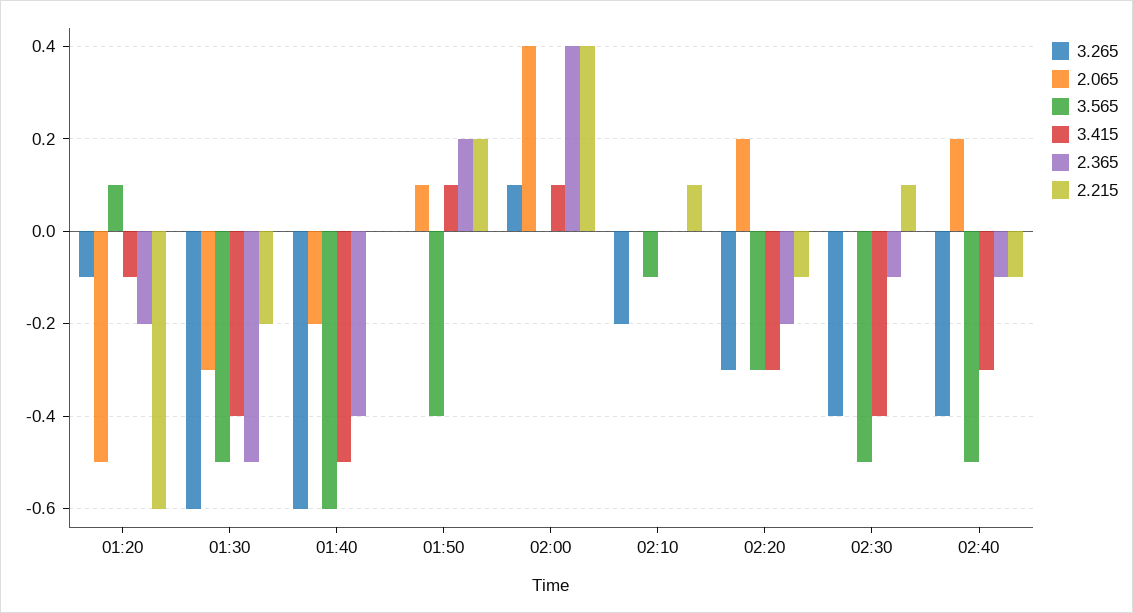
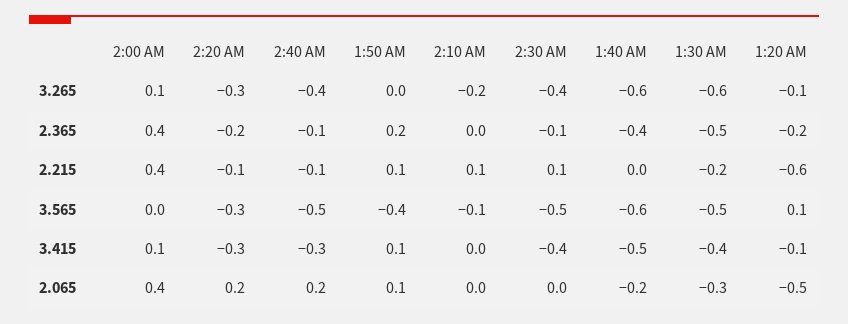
  {
    "3.265": {
      "01:20": -0.1,
      "01:30": -0.6,
      "01:40": -0.6,
      "01:50": 0,
      "02:00": 0.1,
      "02:10": -0.2,
      "02:20": -0.3,
      "02:30": -0.4,
      "02:40": -0.4
    },
    "2.065": {
      "01:20": -0.5,
      "01:30": -0.3,
      "01:40": -0.2,
      "01:50": 0.1,
      "02:00": 0.4,
      "02:10": 0,
      "02:20": 0.2,
      "02:30": 0,
      "02:40": 0.2
    },
    "3.565": {
      "01:20": 0.1,
      "01:30": -0.5,
      "01:40": -0.6,
      "01:50": -0.4,
      "02:00": 0,
      "02:10": -0.1,
      "02:20": -0.3,
      "02:30": -0.5,
      "02:40": -0.5
    },
    "3.415": {
      "01:20": -0.1,
      "01:30": -0.4,
      "01:40": -0.5,
      "01:50": 0.1,
      "02:00": 0.1,
      "02:10": 0,
      "02:20": -0.3,
      "02:30": -0.4,
      "02:40": -0.3
    },
    "2.365": {
      "01:20": -0.2,
      "01:30": -0.5,
      "01:40": -0.4,
      "01:50": 0.2,
      "02:00": 0.4,
      "02:10": 0,
      "02:20": -0.2,
      "02:30": -0.1,
      "02:40": -0.1
    },
    "2.215": {
      "01:20": -0.6,
      "01:30": -0.2,
      "01:40": 0,
-     "01:50": 0.2,
+     "01:50": 0.1,
      "02:00": 0.4,
      "02:10": 0.1,
      "02:20": -0.1,
      "02:30": 0.1,
      "02:40": -0.1
    }
  }

